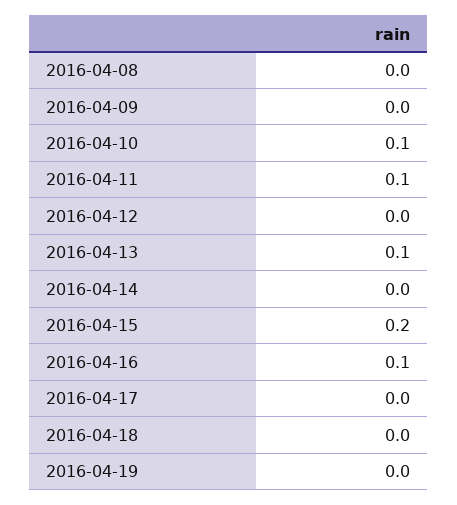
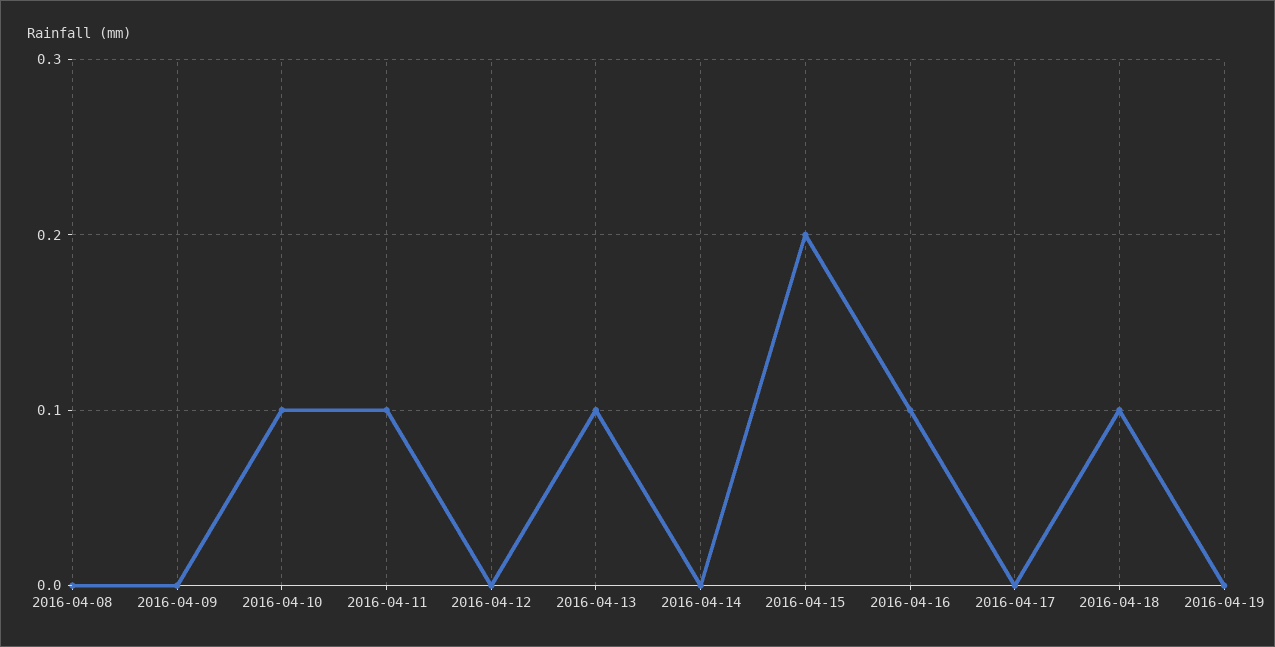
  {
    "2016-04-08": 0,
    "2016-04-09": 0,
    "2016-04-10": 0.1,
    "2016-04-11": 0.1,
    "2016-04-12": 0,
    "2016-04-13": 0.1,
    "2016-04-14": 0,
    "2016-04-15": 0.2,
    "2016-04-16": 0.1,
    "2016-04-17": 0,
-   "2016-04-18": 0,
+   "2016-04-18": 0.1,
    "2016-04-19": 0
  }

